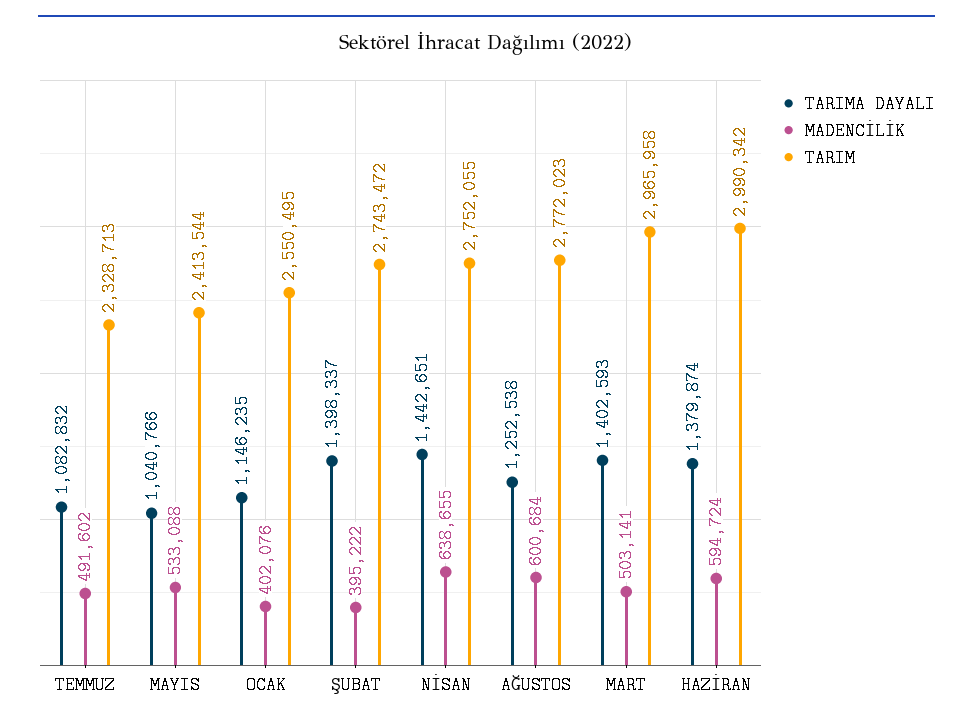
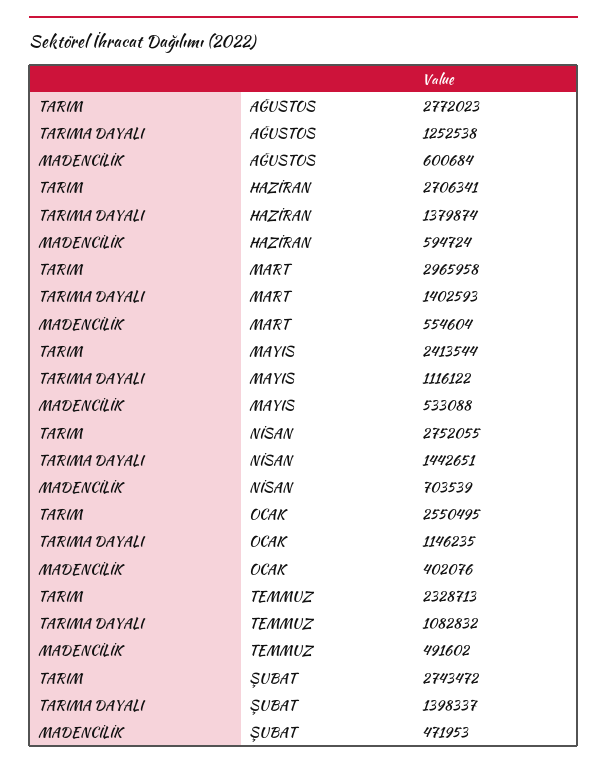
  {
    "TARIMA DAYALI": {
      "TEMMUZ": 1082832,
-     "MAYIS": 1040766,
+     "MAYIS": 1116122,
      "OCAK": 1146235,
      "ŞUBAT": 1398337,
      "NİSAN": 1442651,
      "AĞUSTOS": 1252538,
      "MART": 1402593,
      "HAZİRAN": 1379874
    },
    "MADENCİLİK": {
      "TEMMUZ": 491602,
      "MAYIS": 533088,
      "OCAK": 402076,
-     "ŞUBAT": 395222,
+     "ŞUBAT": 471953,
-     "NİSAN": 638655,
+     "NİSAN": 703539,
      "AĞUSTOS": 600684,
-     "MART": 503141,
+     "MART": 554604,
      "HAZİRAN": 594724
    },
    "TARIM": {
      "TEMMUZ": 2328713,
      "MAYIS": 2413544,
      "OCAK": 2550495,
      "ŞUBAT": 2743472,
      "NİSAN": 2752055,
      "AĞUSTOS": 2772023,
      "MART": 2965958,
-     "HAZİRAN": 2990342
+     "HAZİRAN": 2706341
    }
  }

